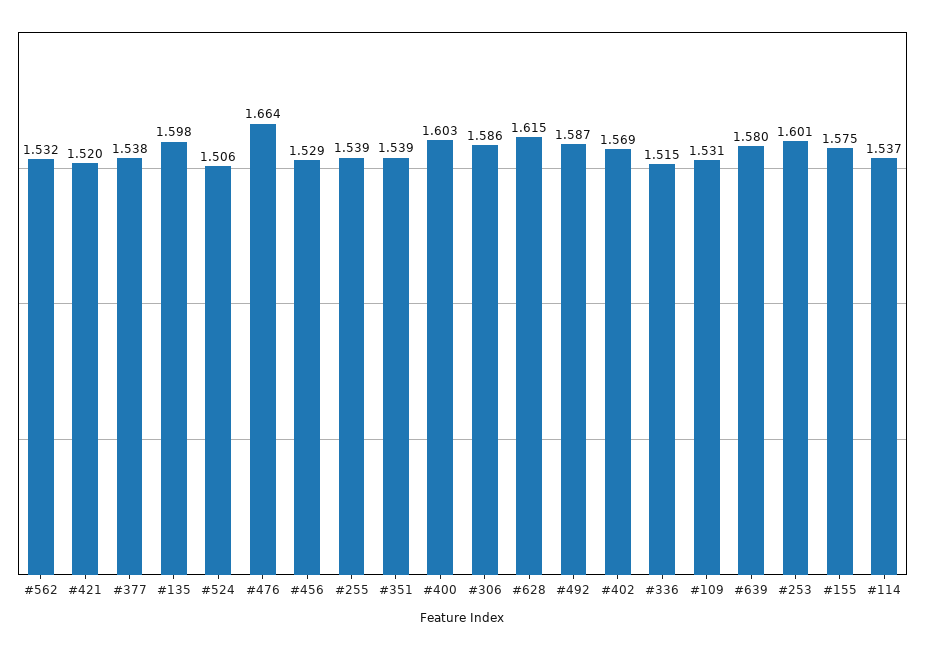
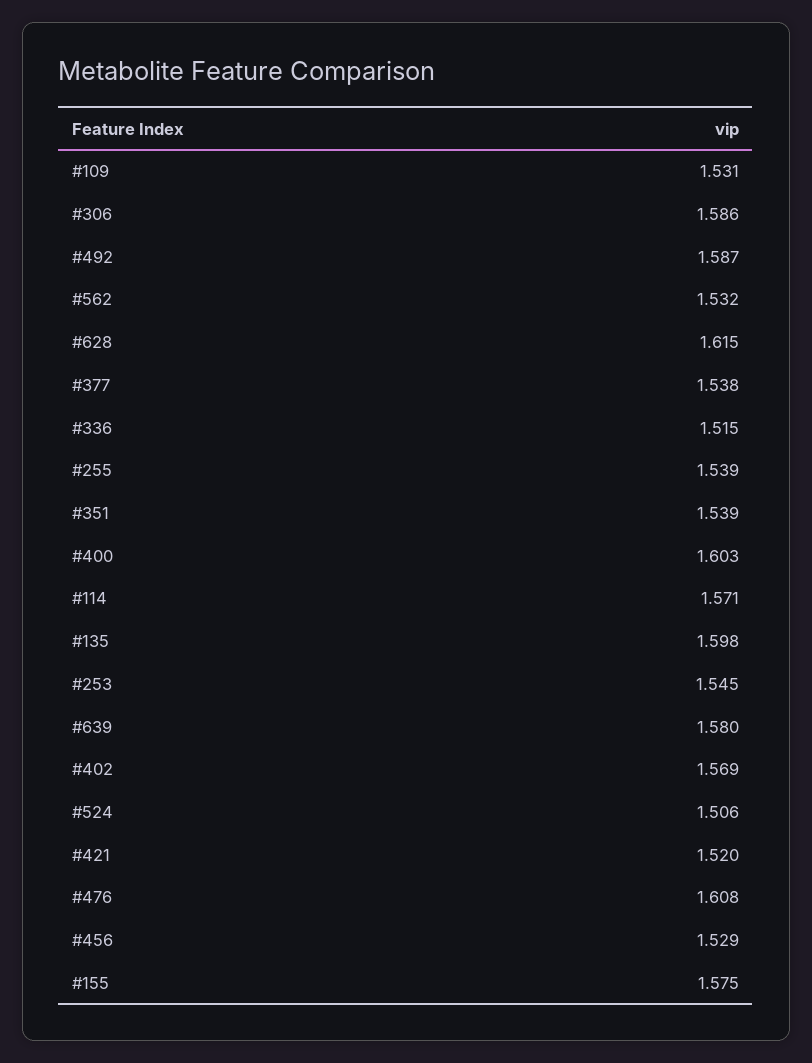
  {
    "#562": 1.532,
    "#421": 1.52,
    "#377": 1.538,
    "#135": 1.598,
    "#524": 1.506,
-   "#476": 1.664,
+   "#476": 1.608,
    "#456": 1.529,
    "#255": 1.539,
    "#351": 1.539,
    "#400": 1.603,
    "#306": 1.586,
    "#628": 1.615,
    "#492": 1.587,
    "#402": 1.569,
    "#336": 1.515,
    "#109": 1.531,
    "#639": 1.58,
-   "#253": 1.601,
+   "#253": 1.545,
    "#155": 1.575,
-   "#114": 1.537
+   "#114": 1.571
  }

